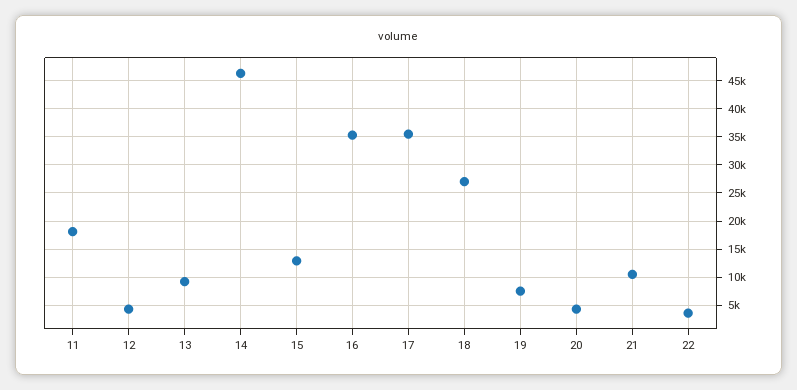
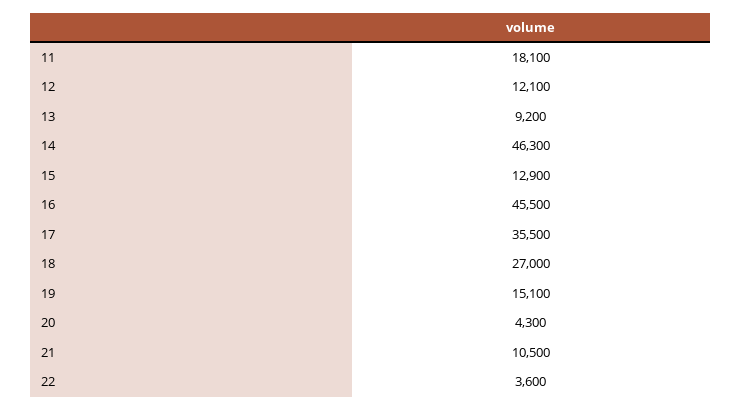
  {
    "11": 18100,
-   "12": 5000,
+   "12": 12100,
    "13": 9200,
    "14": 46300,
    "15": 12900,
-   "16": 35000,
+   "16": 45500,
    "17": 35500,
    "18": 27000,
-   "19": 7500,
+   "19": 15100,
    "20": 4300,
    "21": 10500,
    "22": 3600
  }

